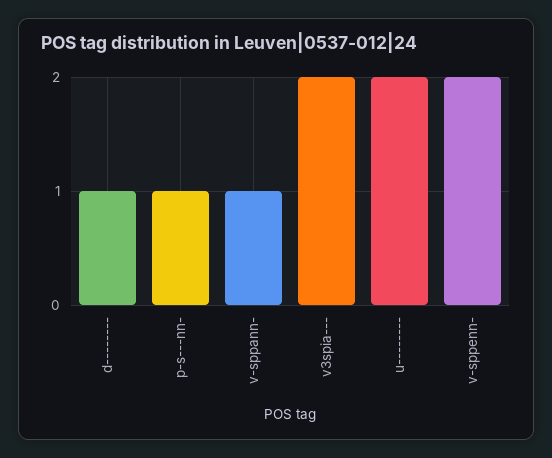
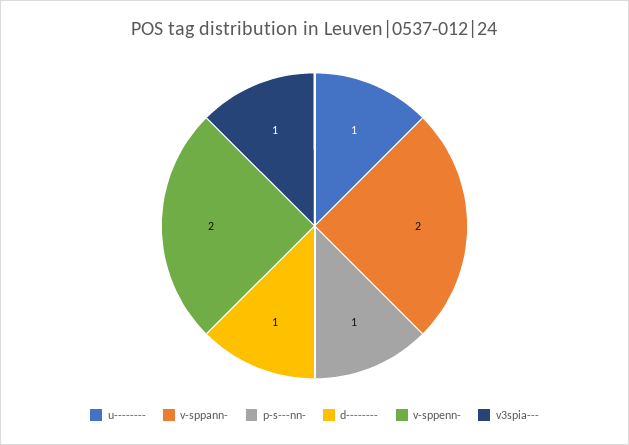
  {
    "d--------": 1,
    "p-s---nn-": 1,
-   "v-sppann-": 1,
+   "v-sppann-": 2,
-   "v3spia---": 2,
+   "v3spia---": 1,
-   "u--------": 2,
+   "u--------": 1,
    "v-sppenn-": 2
  }

